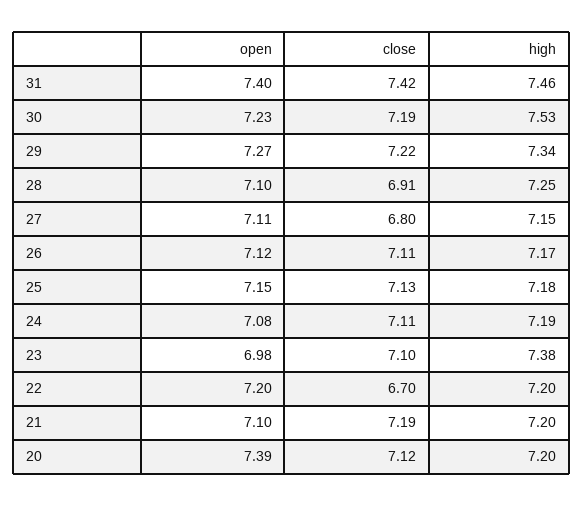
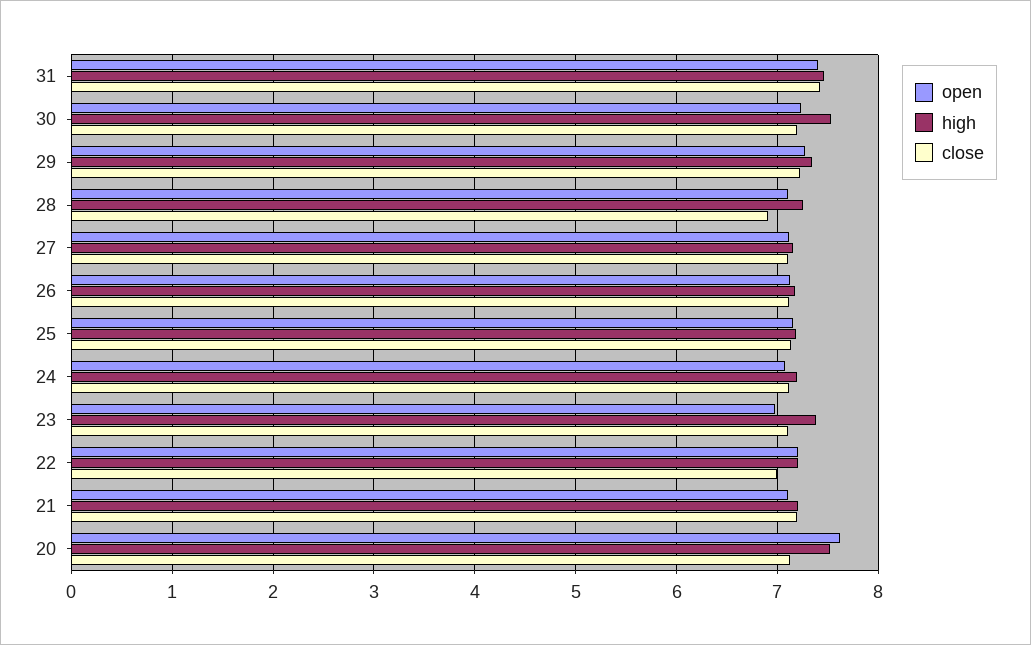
  {
    "open": {
      "31": 7.4,
      "30": 7.23,
      "29": 7.27,
      "28": 7.1,
      "27": 7.11,
      "26": 7.12,
      "25": 7.15,
      "24": 7.08,
      "23": 6.98,
      "22": 7.2,
      "21": 7.1,
-     "20": 7.39
+     "20": 7.6
    },
    "close": {
      "31": 7.42,
      "30": 7.19,
      "29": 7.22,
      "28": 6.91,
-     "27": 6.8,
+     "27": 7.1,
      "26": 7.11,
      "25": 7.13,
      "24": 7.11,
      "23": 7.1,
-     "22": 6.7,
+     "22": 7,
      "21": 7.19,
      "20": 7.12
    },
    "high": {
      "31": 7.46,
      "30": 7.53,
      "29": 7.34,
      "28": 7.25,
      "27": 7.15,
      "26": 7.17,
      "25": 7.18,
      "24": 7.19,
      "23": 7.38,
      "22": 7.2,
      "21": 7.2,
-     "20": 7.2
+     "20": 7.5
    }
  }

